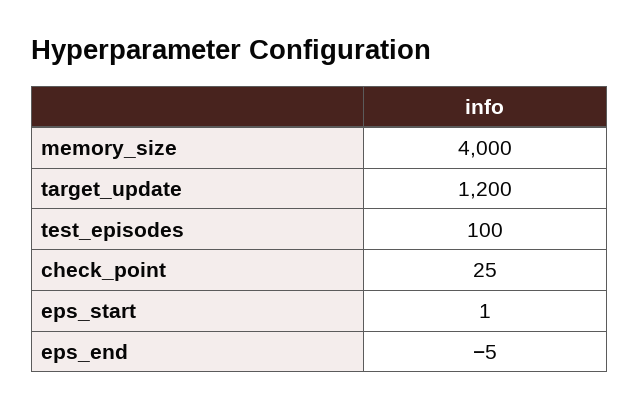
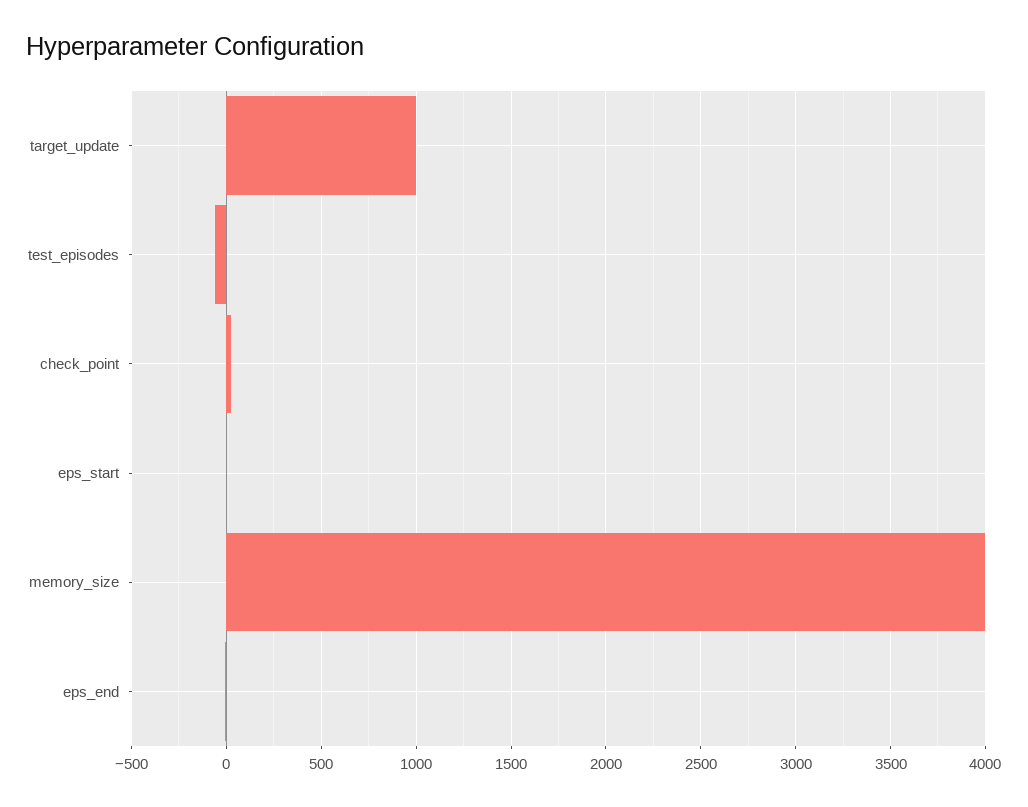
  {
    "memory_size": 4000,
-   "target_update": 1200,
+   "target_update": 1000,
-   "test_episodes": 100,
+   "test_episodes": -50,
    "check_point": 25,
    "eps_start": 1,
    "eps_end": -5
  }

